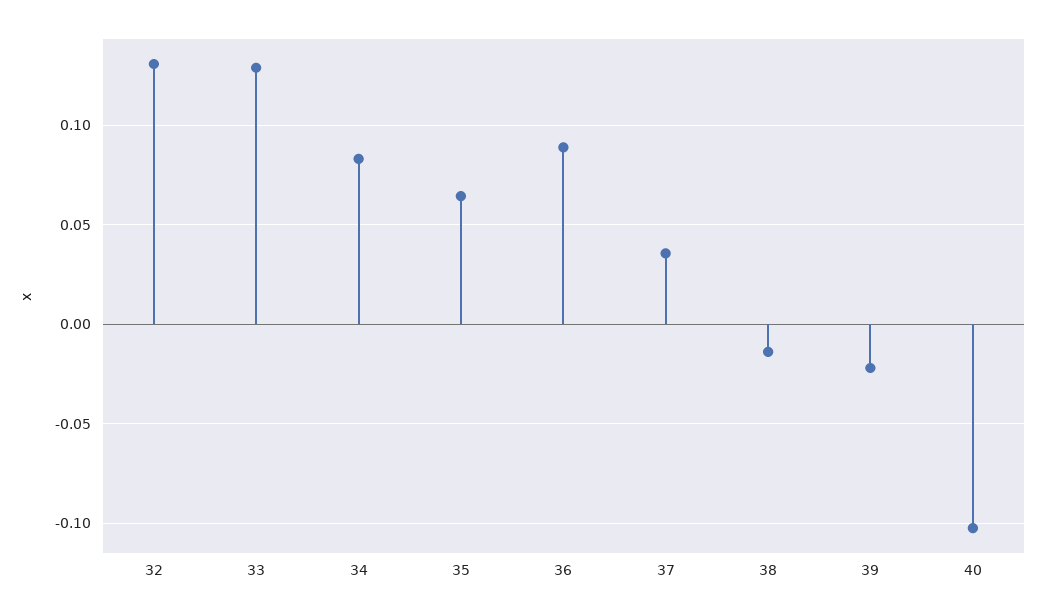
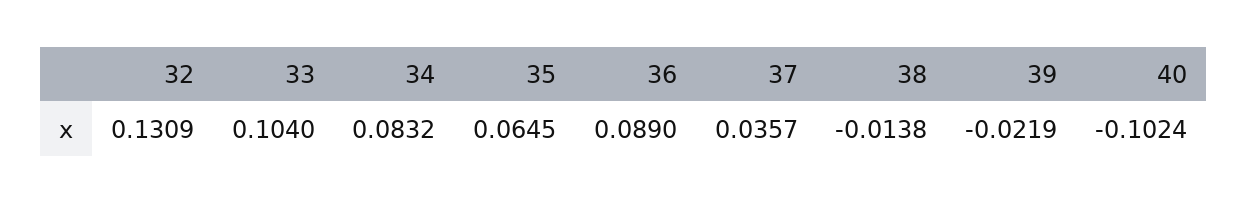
  {
    "32": 0.1309,
-   "33": 0.13,
+   "33": 0.104,
    "34": 0.0832,
    "35": 0.0645,
    "36": 0.089,
    "37": 0.0357,
    "38": -0.0138,
    "39": -0.0219,
    "40": -0.1024
  }

